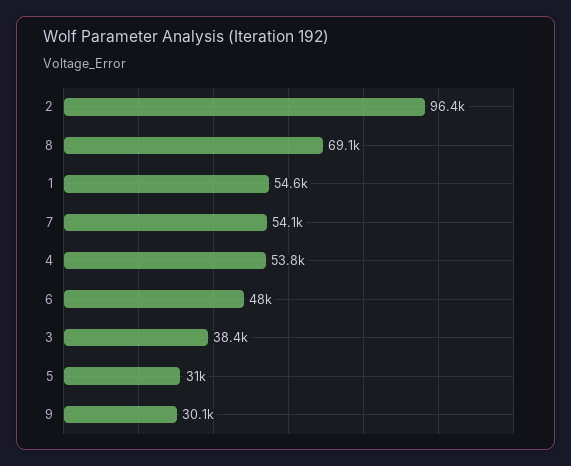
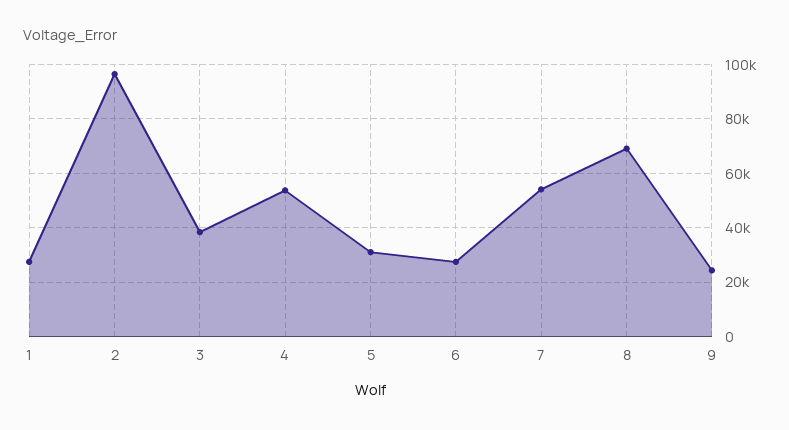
  {
    "2": 96400,
    "8": 69100,
-   "1": 54600,
+   "1": 27500,
    "7": 54100,
    "4": 53800,
-   "6": 48000,
+   "6": 27500,
    "3": 38400,
    "5": 31000,
-   "9": 30100
+   "9": 25000
  }

